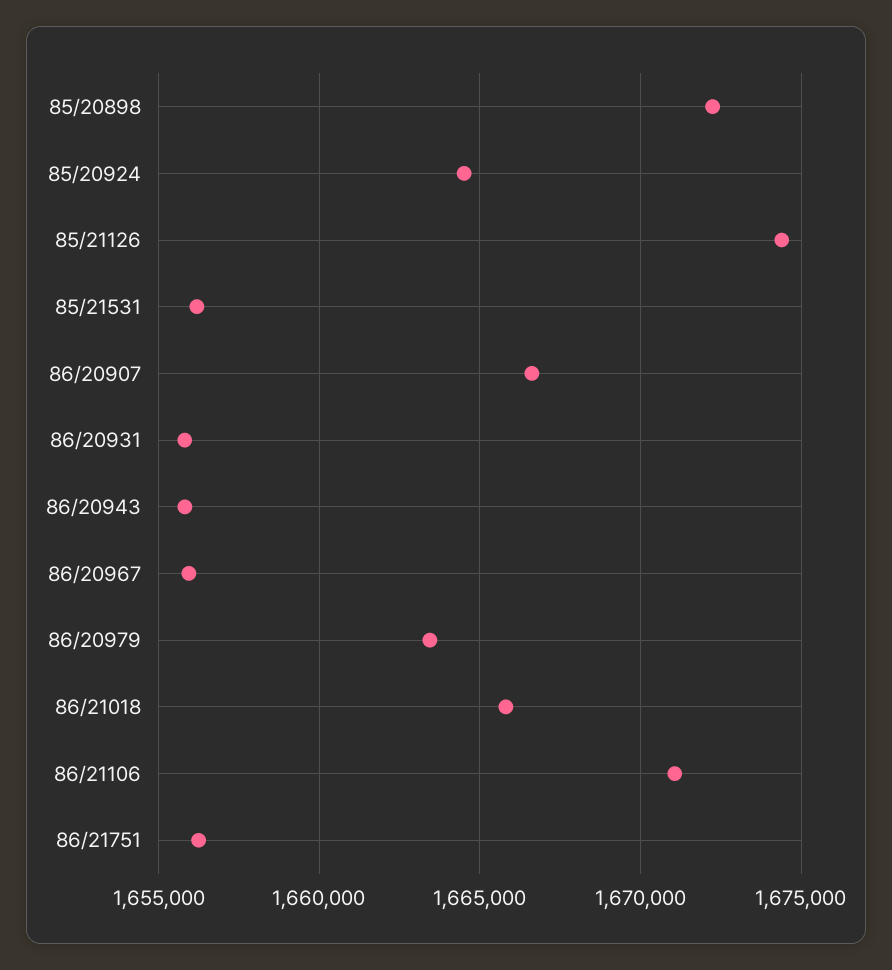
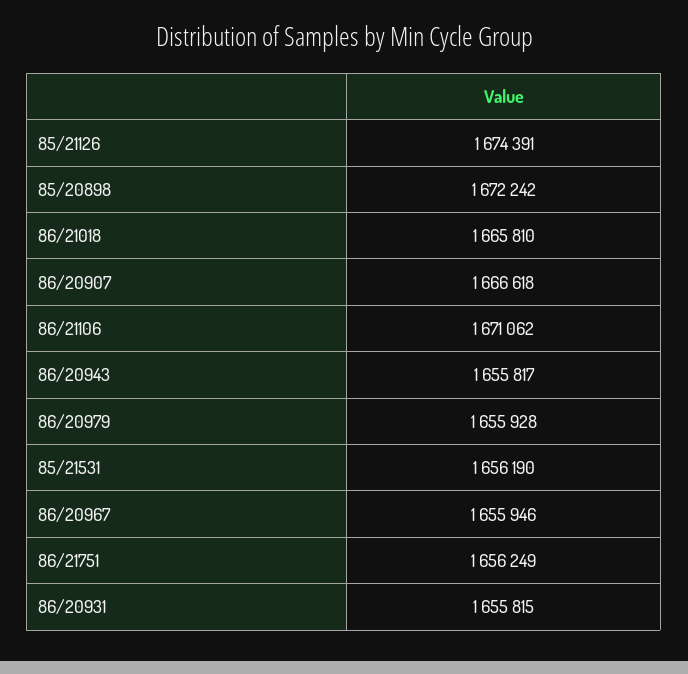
  {
    "85/20898": 1672242,
-   "85/20924": 1664500,
    "85/21126": 1674391,
    "85/21531": 1656190,
    "86/20907": 1666618,
    "86/20931": 1655815,
    "86/20943": 1655817,
    "86/20967": 1655946,
-   "86/20979": 1663500,
+   "86/20979": 1655928,
    "86/21018": 1665810,
    "86/21106": 1671062,
    "86/21751": 1656249
  }

